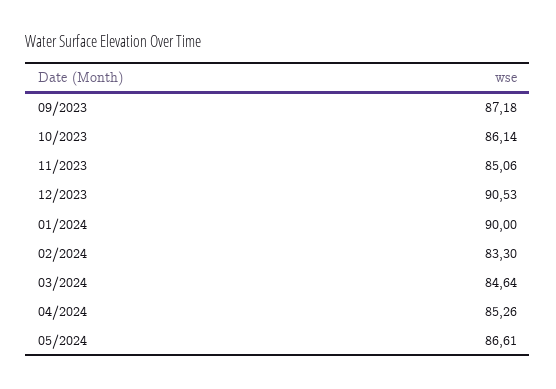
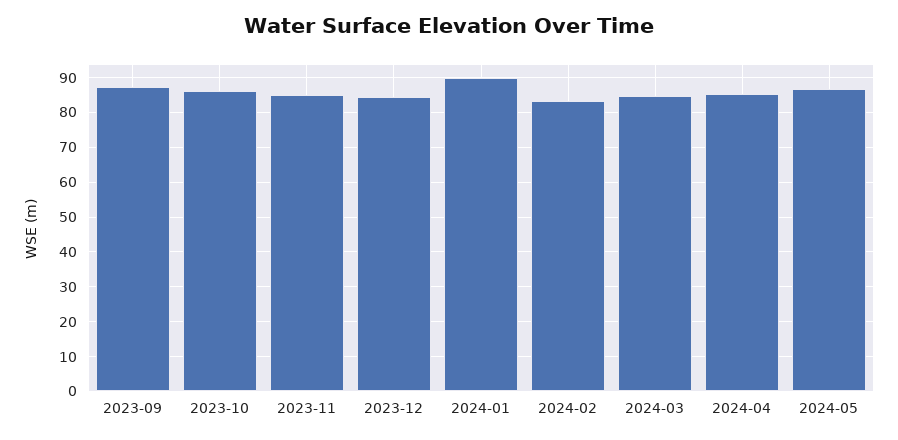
  {
    "09/2023": 87.18,
    "10/2023": 86.14,
    "11/2023": 85.06,
-   "12/2023": 90.53,
+   "12/2023": 84,
    "01/2024": 90,
    "02/2024": 83.3,
    "03/2024": 84.64,
    "04/2024": 85.26,
    "05/2024": 86.61
  }

